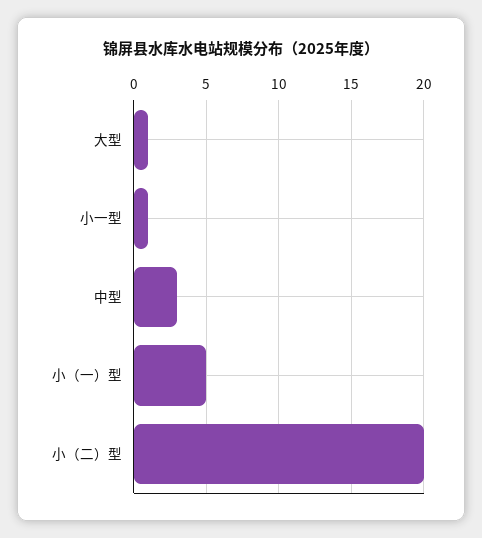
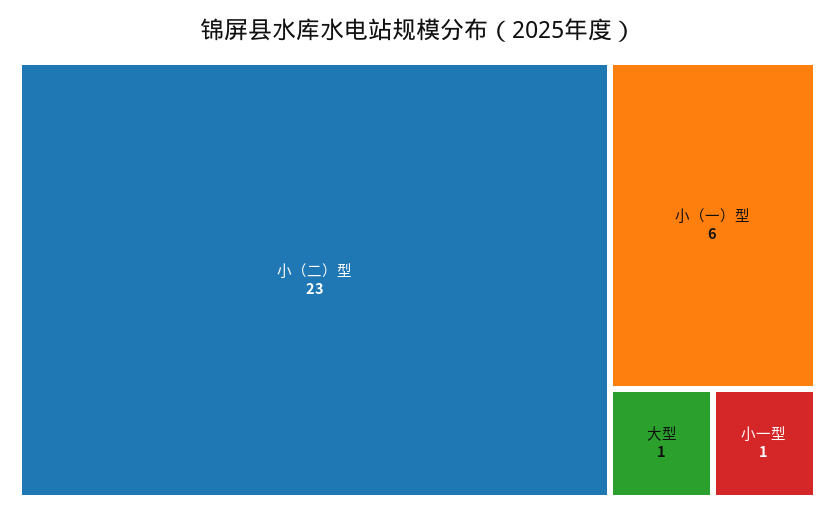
  {
    "大型": 1,
    "小一型": 1,
-   "中型": 3,
-   "小（一）型": 5,
+   "小（一）型": 6,
-   "小（二）型": 20
+   "小（二）型": 23
  }

